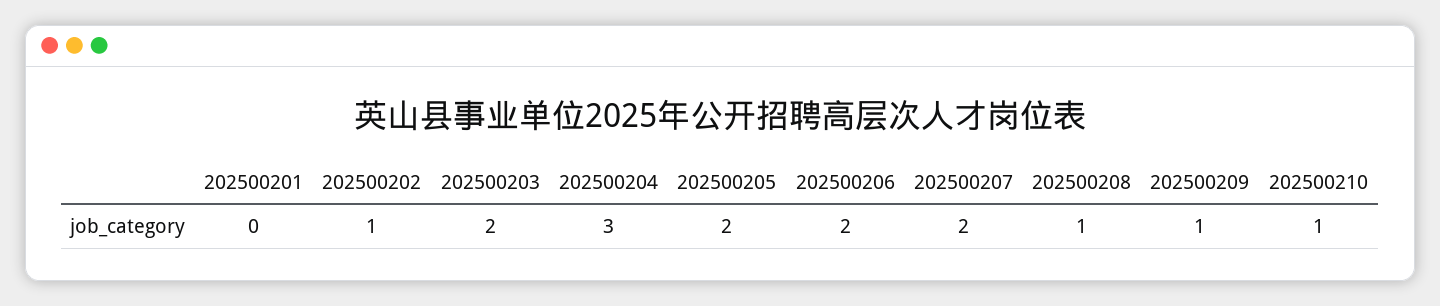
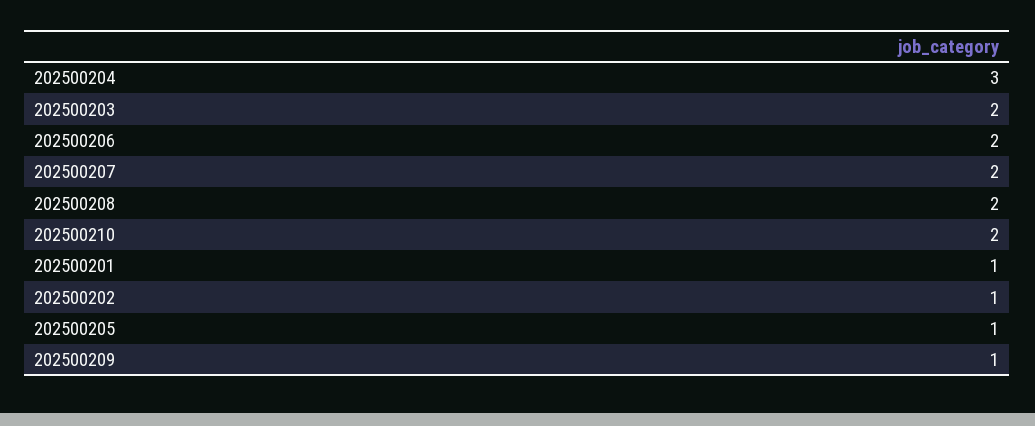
  {
-   "202500201": 0,
+   "202500201": 1,
    "202500202": 1,
    "202500203": 2,
    "202500204": 3,
-   "202500205": 2,
+   "202500205": 1,
    "202500206": 2,
    "202500207": 2,
-   "202500208": 1,
+   "202500208": 2,
    "202500209": 1,
-   "202500210": 1
+   "202500210": 2
  }

